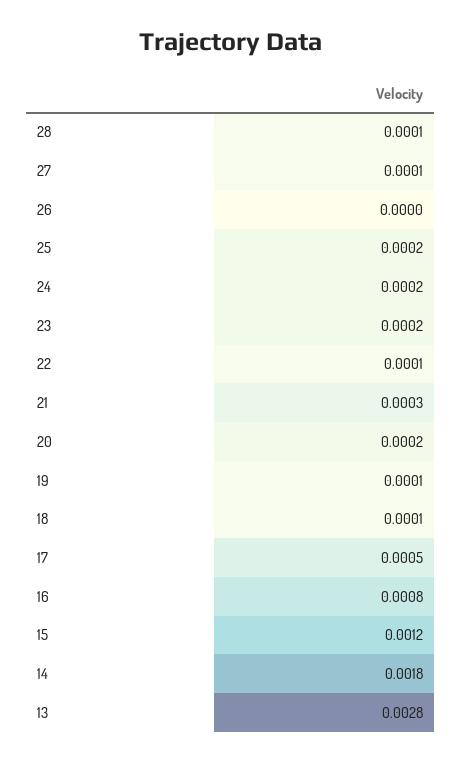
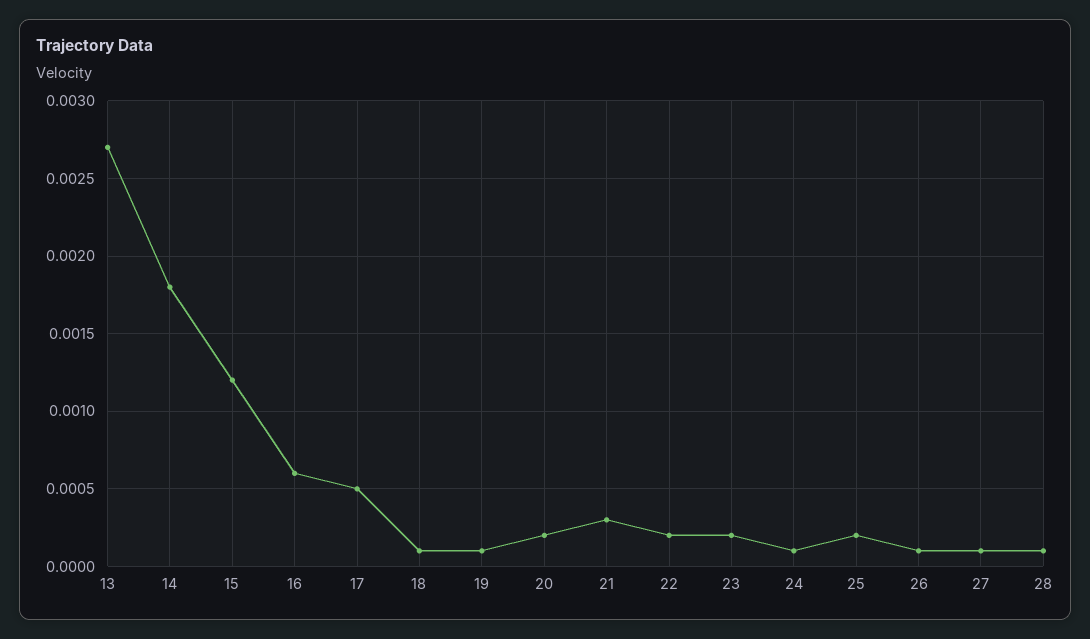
  {
    "28": 0.0001,
    "27": 0.0001,
-   "26": 0,
+   "26": 0.0001,
    "25": 0.0002,
-   "24": 0.0002,
+   "24": 0.0001,
    "23": 0.0002,
-   "22": 0.0001,
+   "22": 0.0002,
    "21": 0.0003,
    "20": 0.0002,
    "19": 0.0001,
    "18": 0.0001,
    "17": 0.0005,
-   "16": 0.0008,
+   "16": 0.0006,
    "15": 0.0012,
    "14": 0.0018,
-   "13": 0.0028
+   "13": 0.0027
  }

